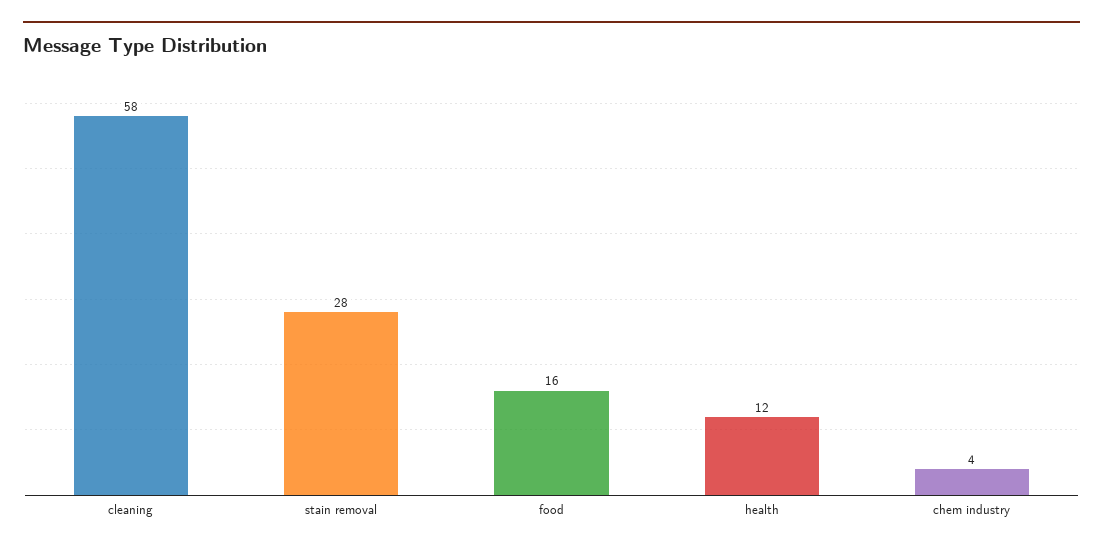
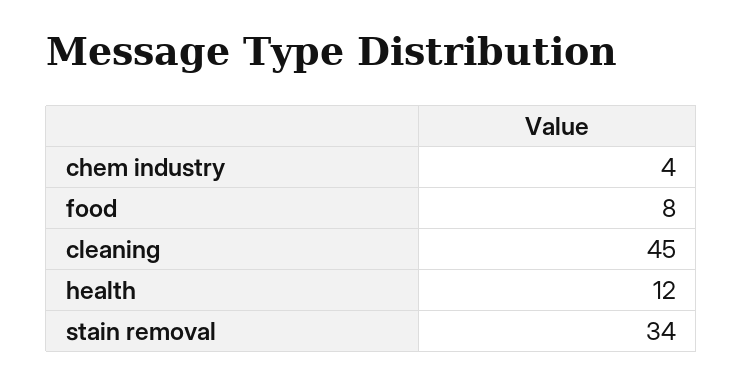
  {
-   "cleaning": 58,
+   "cleaning": 45,
-   "stain removal": 28,
+   "stain removal": 34,
-   "food": 16,
+   "food": 8,
    "health": 12,
    "chem industry": 4
  }

